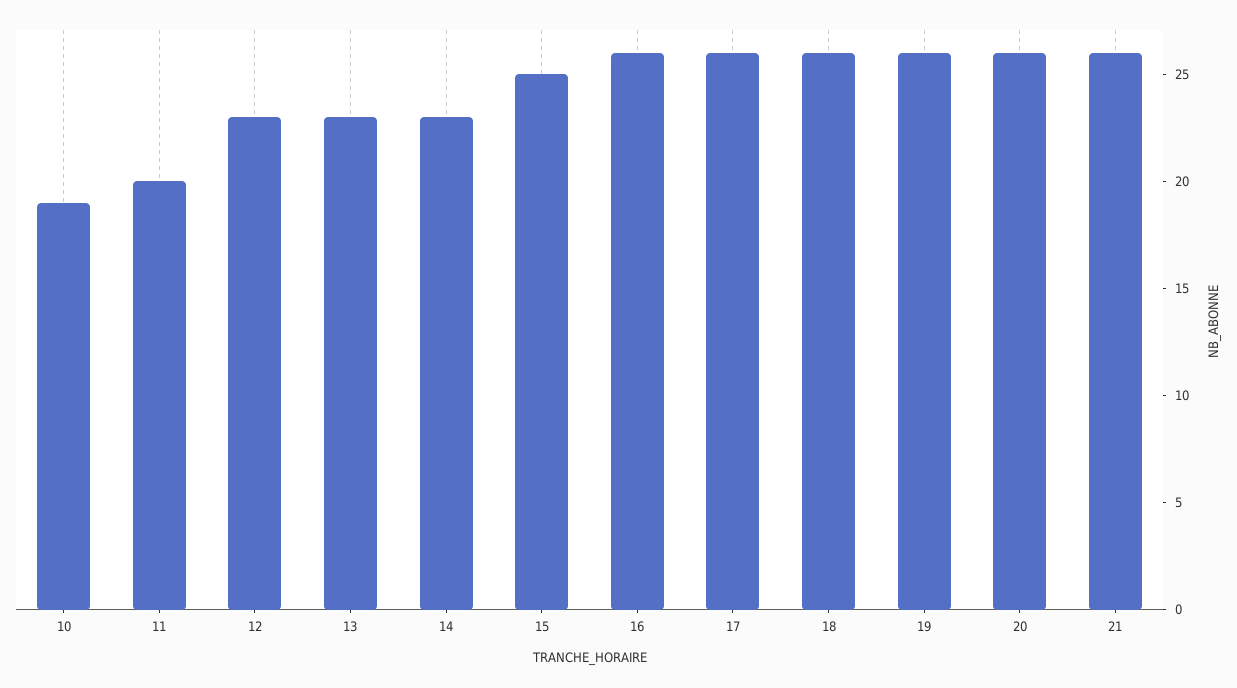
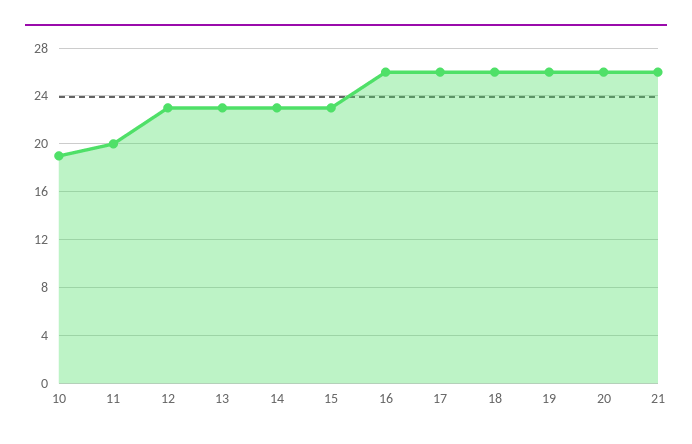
  {
    "10": 19,
    "11": 20,
    "12": 23,
    "13": 23,
    "14": 23,
-   "15": 25,
+   "15": 23,
    "16": 26,
    "17": 26,
    "18": 26,
    "19": 26,
    "20": 26,
    "21": 26
  }

